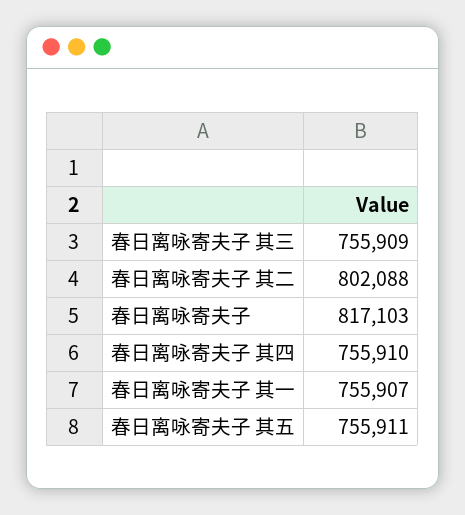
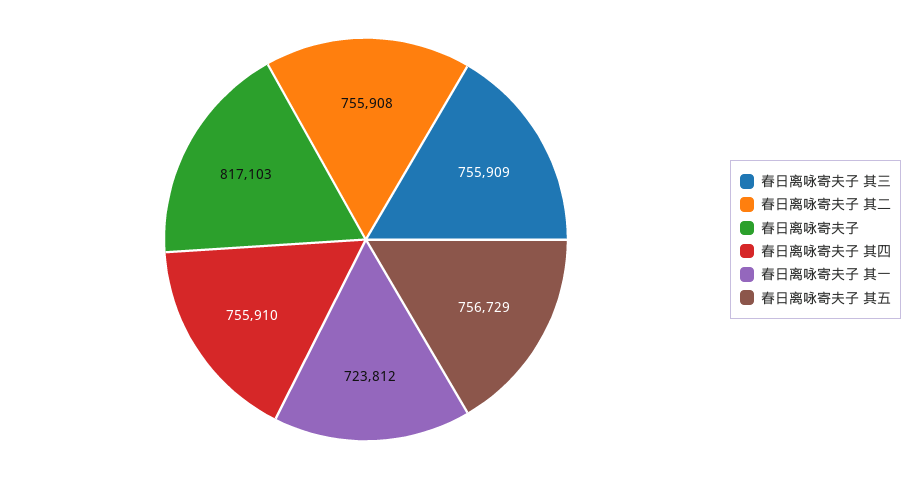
  {
    "春日离咏寄夫子 其三": 755909,
-   "春日离咏寄夫子 其二": 802088,
+   "春日离咏寄夫子 其二": 755908,
    "春日离咏寄夫子": 817103,
    "春日离咏寄夫子 其四": 755910,
-   "春日离咏寄夫子 其一": 755907,
+   "春日离咏寄夫子 其一": 723812,
-   "春日离咏寄夫子 其五": 755911
+   "春日离咏寄夫子 其五": 756729
  }

